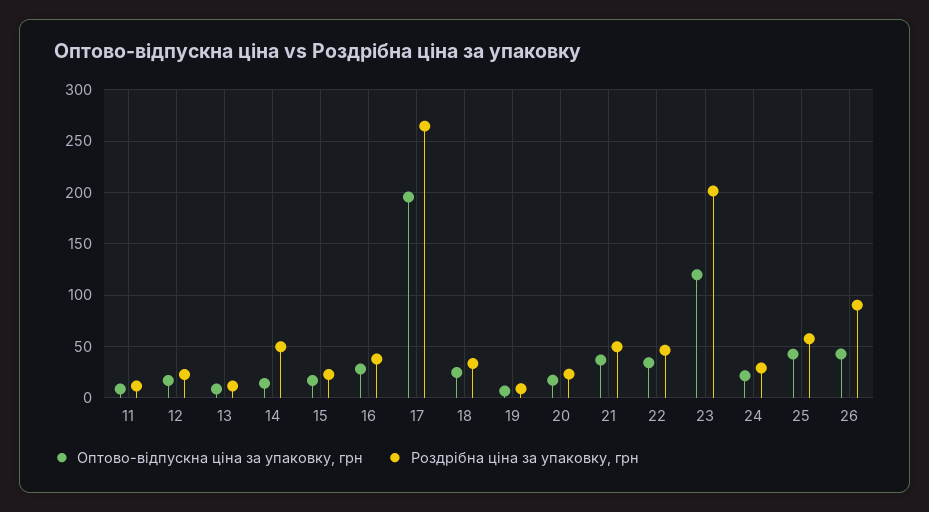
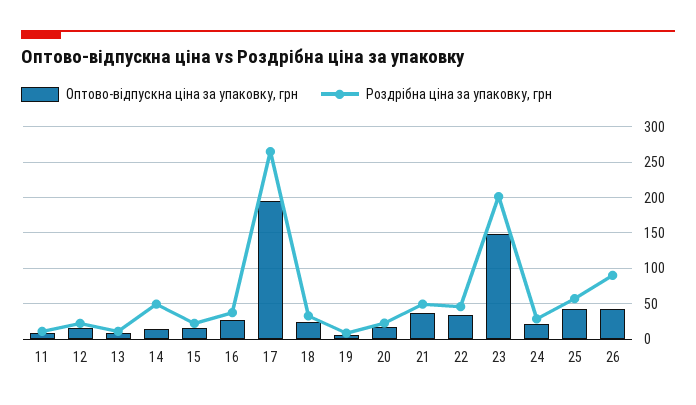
  {
    "Оптово-відпускна ціна за упаковку, грн": {
      "11": 10,
      "12": 20,
      "13": 10,
      "14": 10,
      "15": 20,
      "16": 30,
      "17": 200,
      "18": 20,
      "19": 10,
      "20": 20,
      "21": 40,
      "22": 30,
-     "23": 120,
+     "23": 150,
      "24": 20,
      "25": 40,
      "26": 40
    },
    "Роздрібна ціна за упаковку, грн": {
      "11": 10,
      "12": 20,
      "13": 10,
      "14": 50,
      "15": 20,
      "16": 40,
      "17": 260,
      "18": 30,
      "19": 10,
      "20": 20,
      "21": 50,
      "22": 50,
      "23": 200,
      "24": 30,
      "25": 60,
      "26": 90
    }
  }

